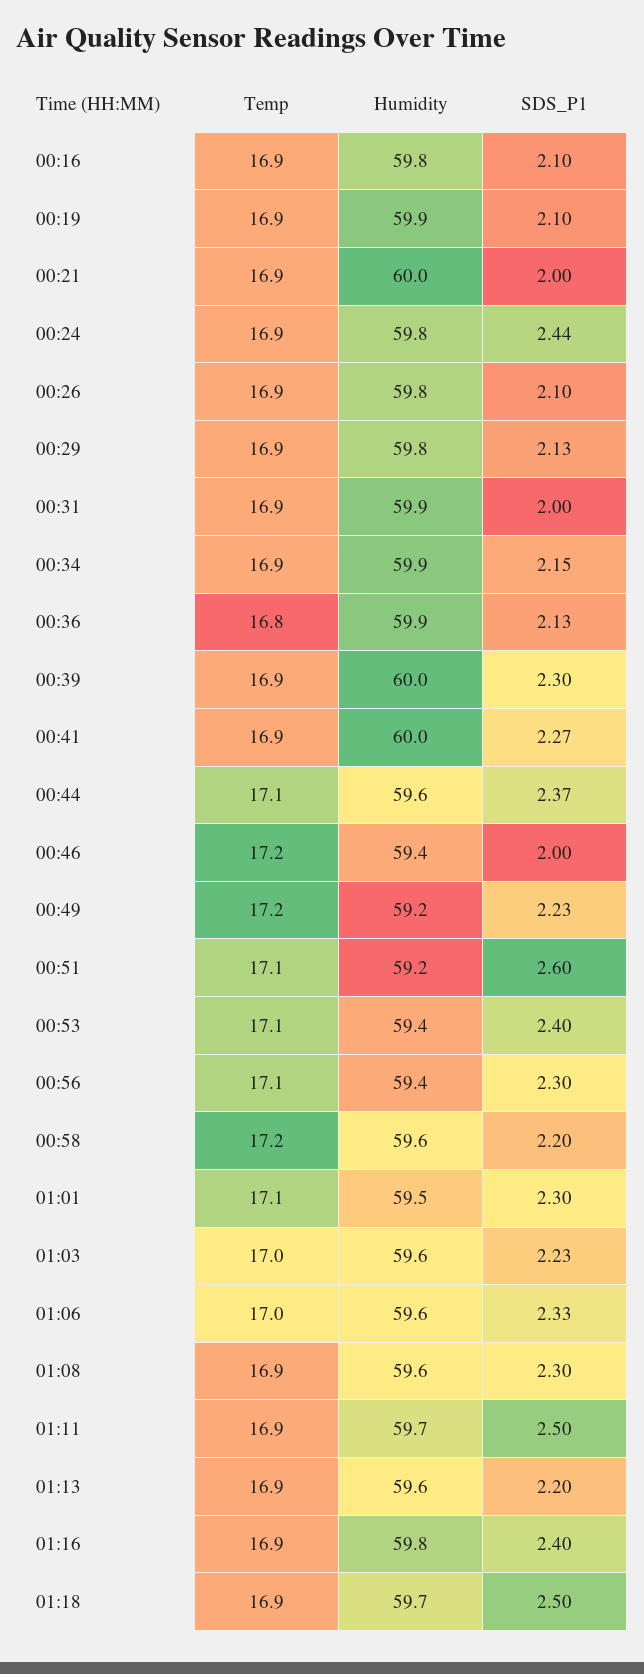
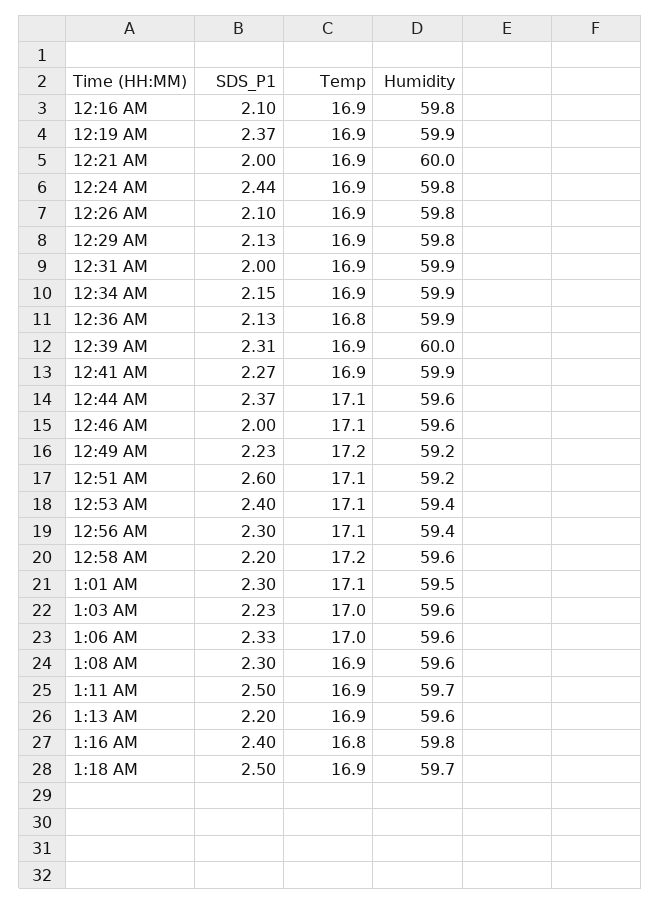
  {
    "Temp": {
      "00:16": 16.9,
      "00:19": 16.9,
      "00:21": 16.9,
      "00:24": 16.9,
      "00:26": 16.9,
      "00:29": 16.9,
      "00:31": 16.9,
      "00:34": 16.9,
      "00:36": 16.8,
      "00:39": 16.9,
      "00:41": 16.9,
      "00:44": 17.1,
-     "00:46": 17.2,
+     "00:46": 17.1,
      "00:49": 17.2,
      "00:51": 17.1,
      "00:53": 17.1,
      "00:56": 17.1,
      "00:58": 17.2,
      "01:01": 17.1,
      "01:03": 17,
      "01:06": 17,
      "01:08": 16.9,
      "01:11": 16.9,
      "01:13": 16.9,
-     "01:16": 16.9,
+     "01:16": 16.8,
      "01:18": 16.9
    },
    "Humidity": {
      "00:16": 59.8,
      "00:19": 59.9,
      "00:21": 60,
      "00:24": 59.8,
      "00:26": 59.8,
      "00:29": 59.8,
      "00:31": 59.9,
      "00:34": 59.9,
      "00:36": 59.9,
      "00:39": 60,
-     "00:41": 60,
+     "00:41": 59.9,
      "00:44": 59.6,
-     "00:46": 59.4,
+     "00:46": 59.6,
      "00:49": 59.2,
      "00:51": 59.2,
      "00:53": 59.4,
      "00:56": 59.4,
      "00:58": 59.6,
      "01:01": 59.5,
      "01:03": 59.6,
      "01:06": 59.6,
      "01:08": 59.6,
      "01:11": 59.7,
      "01:13": 59.6,
      "01:16": 59.8,
      "01:18": 59.7
    },
    "SDS_P1": {
      "00:16": 2.1,
-     "00:19": 2.1,
+     "00:19": 2.37,
      "00:21": 2,
      "00:24": 2.44,
      "00:26": 2.1,
      "00:29": 2.13,
      "00:31": 2,
      "00:34": 2.15,
      "00:36": 2.13,
-     "00:39": 2.3,
+     "00:39": 2.31,
      "00:41": 2.27,
      "00:44": 2.37,
      "00:46": 2,
      "00:49": 2.23,
      "00:51": 2.6,
      "00:53": 2.4,
      "00:56": 2.3,
      "00:58": 2.2,
      "01:01": 2.3,
      "01:03": 2.23,
      "01:06": 2.33,
      "01:08": 2.3,
      "01:11": 2.5,
      "01:13": 2.2,
      "01:16": 2.4,
      "01:18": 2.5
    }
  }

